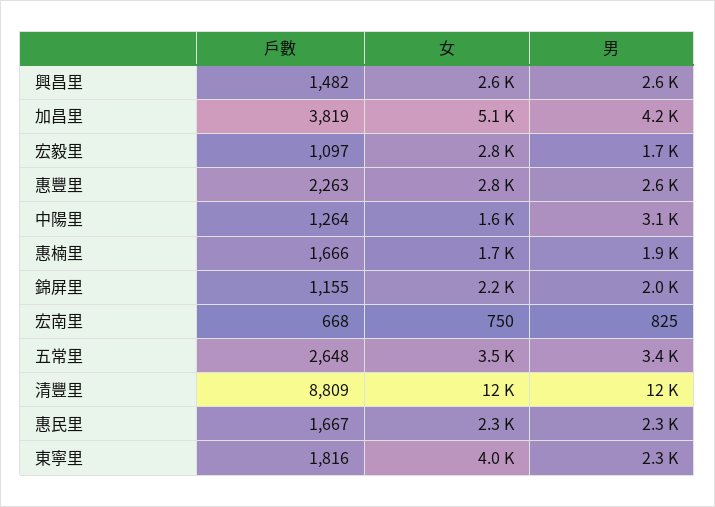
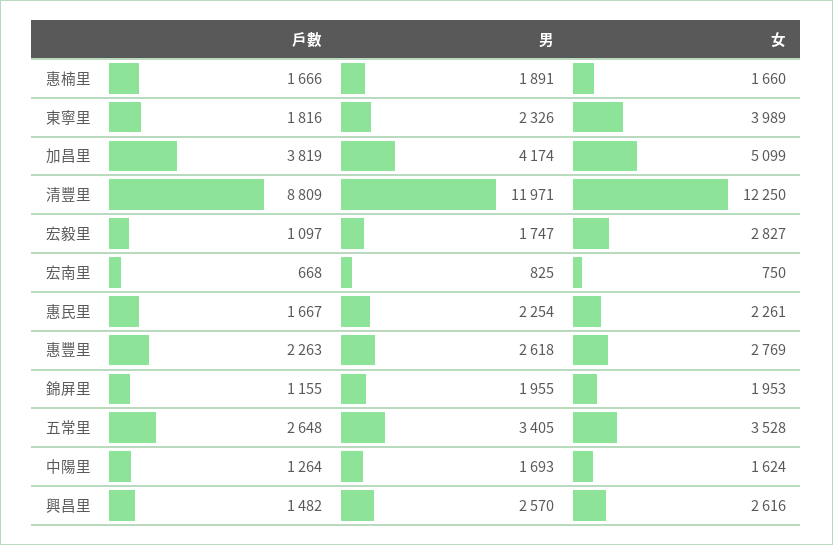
  {
    "戶數": {
      "興昌里": 1482,
      "加昌里": 3819,
      "宏毅里": 1097,
      "惠豐里": 2263,
      "中陽里": 1264,
      "惠楠里": 1666,
      "錦屏里": 1155,
      "宏南里": 668,
      "五常里": 2648,
      "清豐里": 8809,
      "惠民里": 1667,
      "東寧里": 1816
    },
    "女": {
      "興昌里": 2616,
      "加昌里": 5099,
      "宏毅里": 2827,
      "惠豐里": 2769,
      "中陽里": 1624,
      "惠楠里": 1660,
-     "錦屏里": 2200,
+     "錦屏里": 1953,
      "宏南里": 750,
      "五常里": 3528,
      "清豐里": 12250,
      "惠民里": 2261,
      "東寧里": 3989
    },
    "男": {
      "興昌里": 2570,
      "加昌里": 4174,
      "宏毅里": 1747,
      "惠豐里": 2618,
-     "中陽里": 3100,
+     "中陽里": 1693,
      "惠楠里": 1891,
      "錦屏里": 1955,
      "宏南里": 825,
      "五常里": 3405,
      "清豐里": 11971,
      "惠民里": 2254,
      "東寧里": 2326
    }
  }

